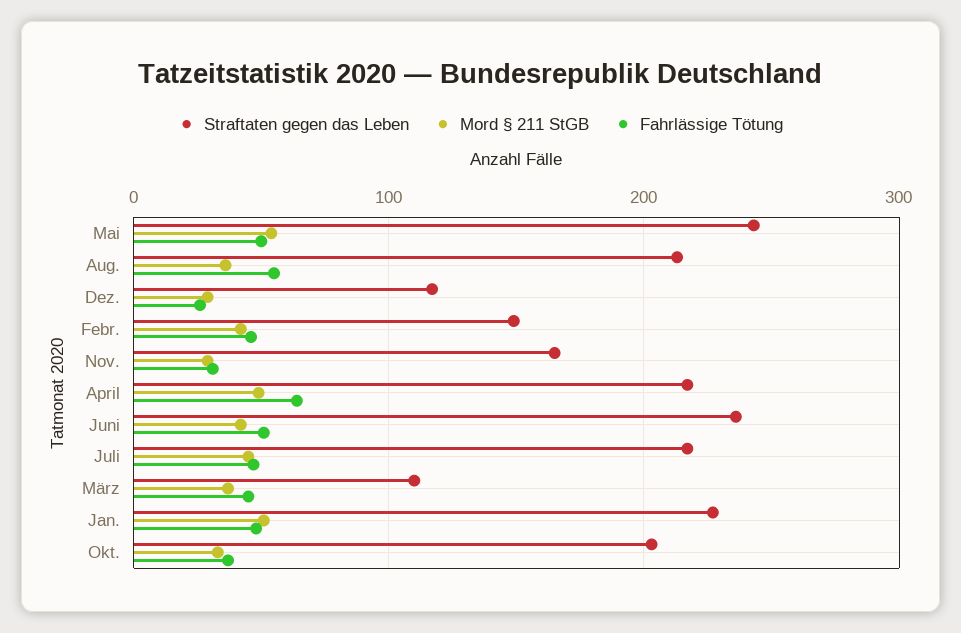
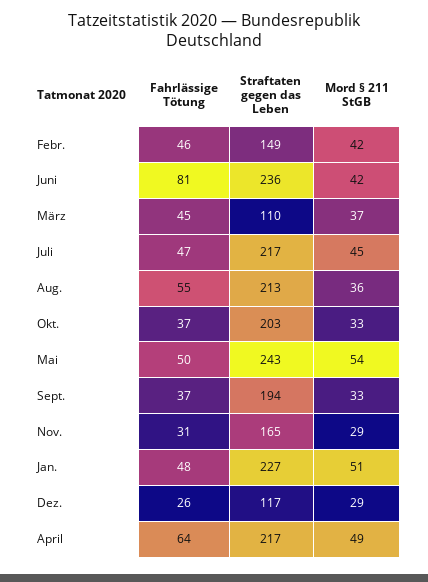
  {
    "Straftaten gegen das Leben": {
      "Mai": 243,
      "Aug.": 213,
      "Dez.": 117,
      "Febr.": 149,
      "Nov.": 165,
      "April": 217,
      "Juni": 236,
      "Juli": 217,
      "März": 110,
      "Jan.": 227,
-     "Okt.": 203
+     "Okt.": 203,
+     "Sept.": 194
    },
    "Mord § 211 StGB": {
      "Mai": 54,
      "Aug.": 36,
      "Dez.": 29,
      "Febr.": 42,
      "Nov.": 29,
      "April": 49,
      "Juni": 42,
      "Juli": 45,
      "März": 37,
      "Jan.": 51,
-     "Okt.": 33
+     "Okt.": 33,
+     "Sept.": 33
    },
    "Fahrlässige Tötung": {
      "Mai": 50,
      "Aug.": 55,
      "Dez.": 26,
      "Febr.": 46,
      "Nov.": 31,
      "April": 64,
-     "Juni": 50,
+     "Juni": 81,
      "Juli": 47,
      "März": 45,
      "Jan.": 48,
-     "Okt.": 37
+     "Okt.": 37,
+     "Sept.": 37
    }
  }

